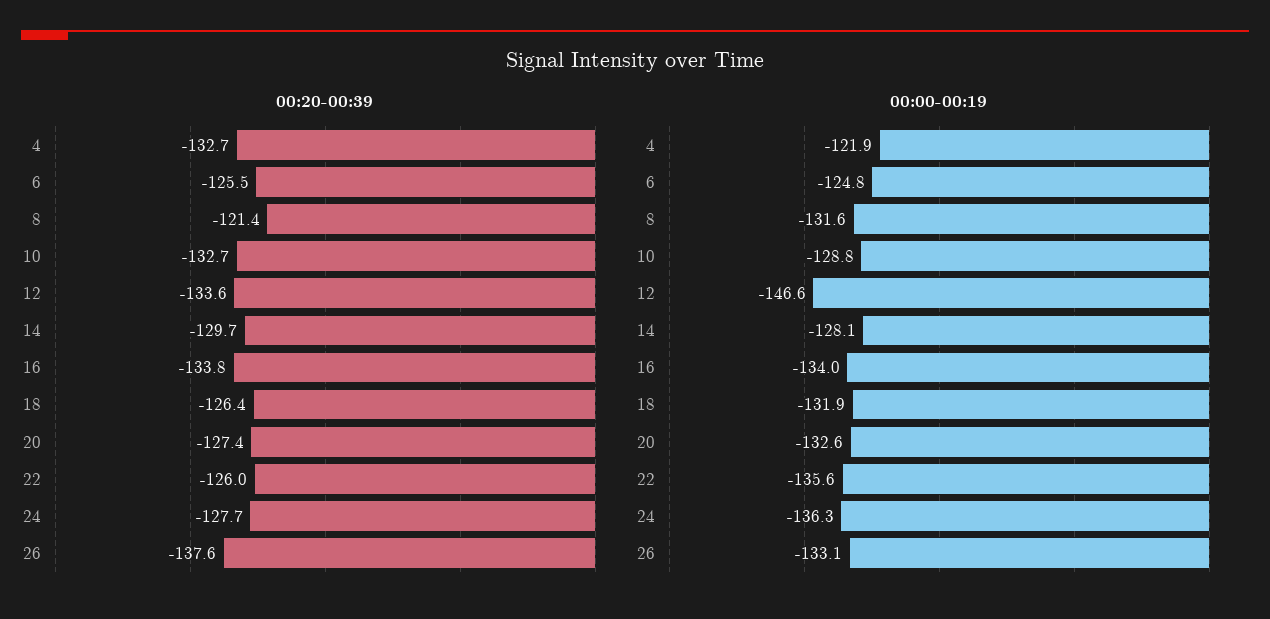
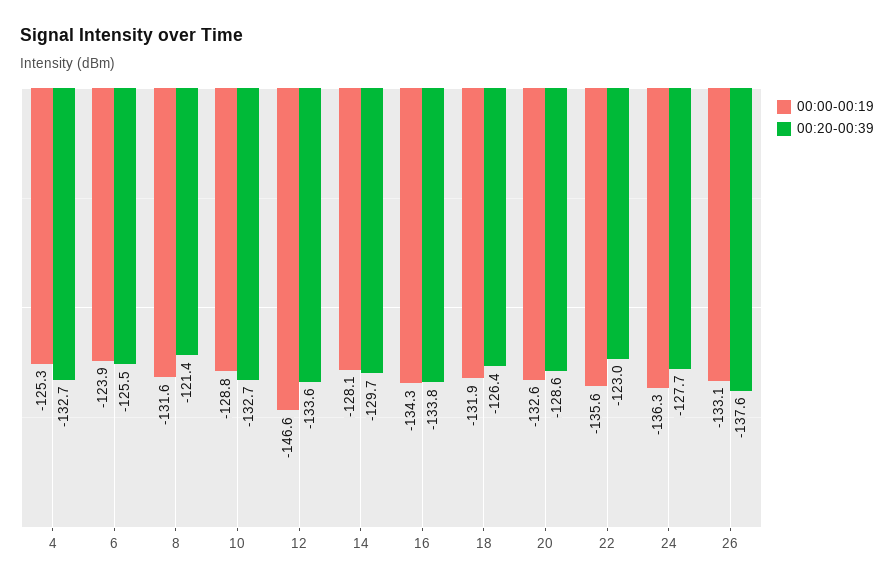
  {
    "00:20-00:39": {
      "4": -132.7,
      "6": -125.5,
      "8": -121.4,
      "10": -132.7,
      "12": -133.6,
      "14": -129.7,
      "16": -133.8,
      "18": -126.4,
-     "20": -127.4,
+     "20": -128.6,
-     "22": -126,
+     "22": -123,
      "24": -127.7,
      "26": -137.6
    },
    "00:00-00:19": {
-     "4": -121.9,
+     "4": -125.3,
-     "6": -124.8,
+     "6": -123.9,
      "8": -131.6,
      "10": -128.8,
      "12": -146.6,
      "14": -128.1,
-     "16": -134,
+     "16": -134.3,
      "18": -131.9,
      "20": -132.6,
      "22": -135.6,
      "24": -136.3,
      "26": -133.1
    }
  }

